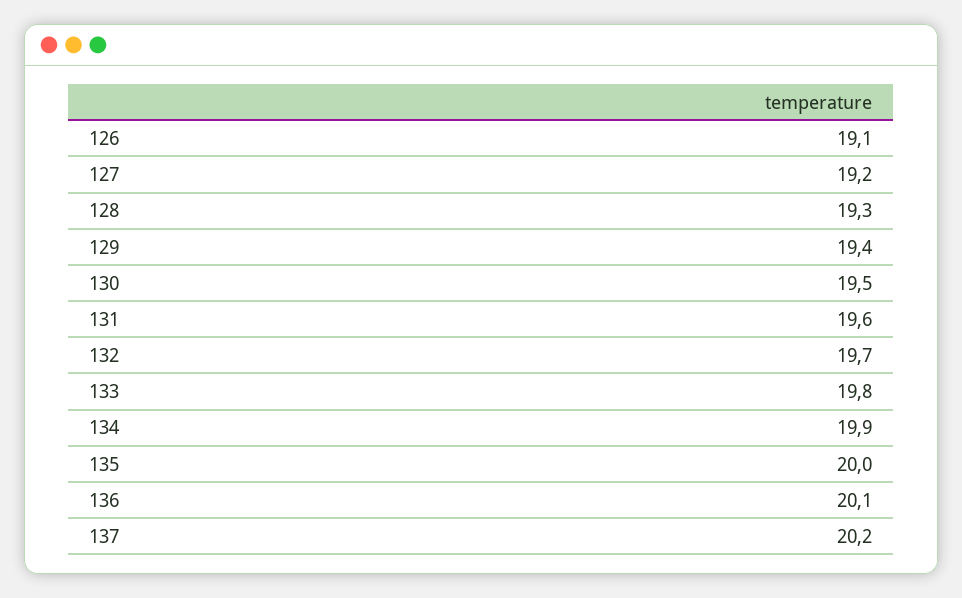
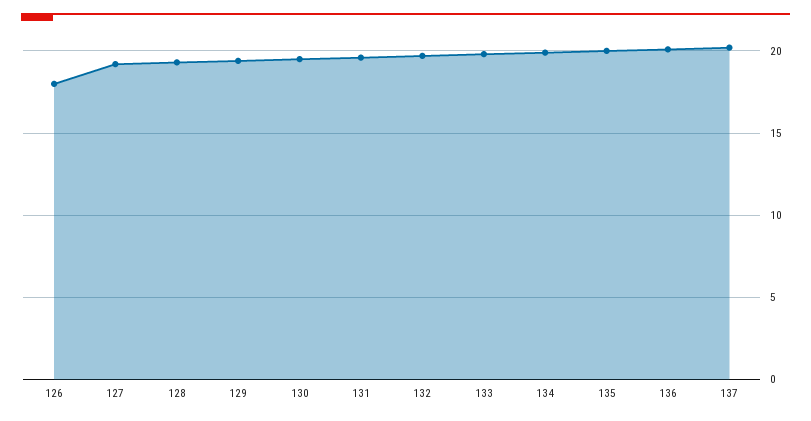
  {
-   "126": 19.1,
+   "126": 18,
    "127": 19.2,
    "128": 19.3,
    "129": 19.4,
    "130": 19.5,
    "131": 19.6,
    "132": 19.7,
    "133": 19.8,
    "134": 19.9,
    "135": 20,
    "136": 20.1,
    "137": 20.2
  }

